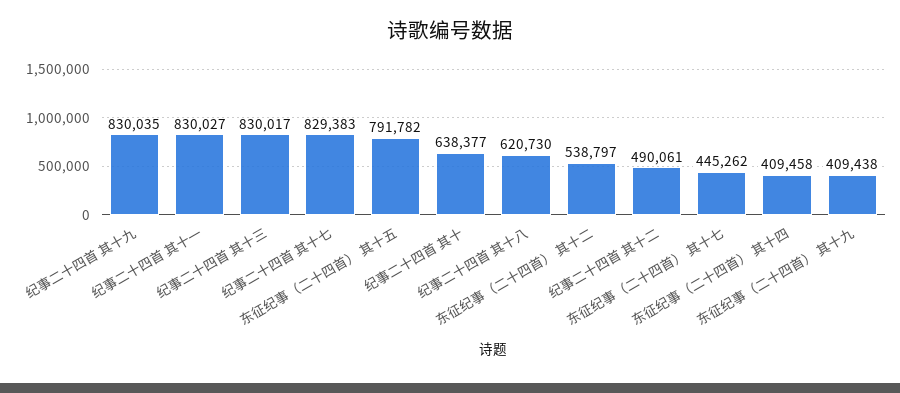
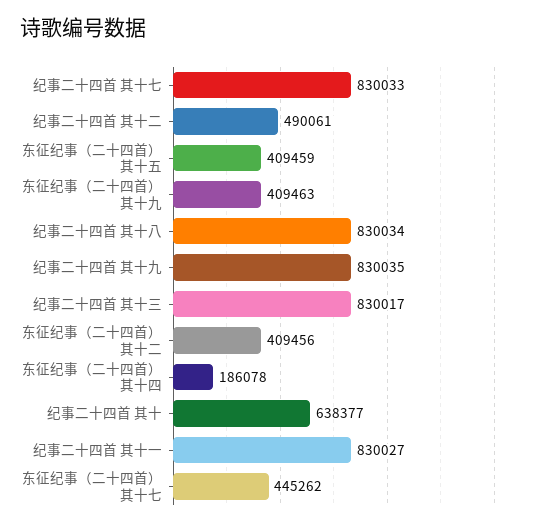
  {
    "纪事二十四首 其十九": 830035,
    "纪事二十四首 其十一": 830027,
    "纪事二十四首 其十三": 830017,
-   "纪事二十四首 其十七": 829383,
+   "纪事二十四首 其十七": 830033,
-   "东征纪事（二十四首） 其十五": 791782,
+   "东征纪事（二十四首） 其十五": 409459,
    "纪事二十四首 其十": 638377,
-   "纪事二十四首 其十八": 620730,
+   "纪事二十四首 其十八": 830034,
-   "东征纪事（二十四首） 其十二": 538797,
+   "东征纪事（二十四首） 其十二": 409456,
    "纪事二十四首 其十二": 490061,
    "东征纪事（二十四首） 其十七": 445262,
-   "东征纪事（二十四首） 其十四": 409458,
+   "东征纪事（二十四首） 其十四": 186078,
-   "东征纪事（二十四首） 其十九": 409438
+   "东征纪事（二十四首） 其十九": 409463
  }

